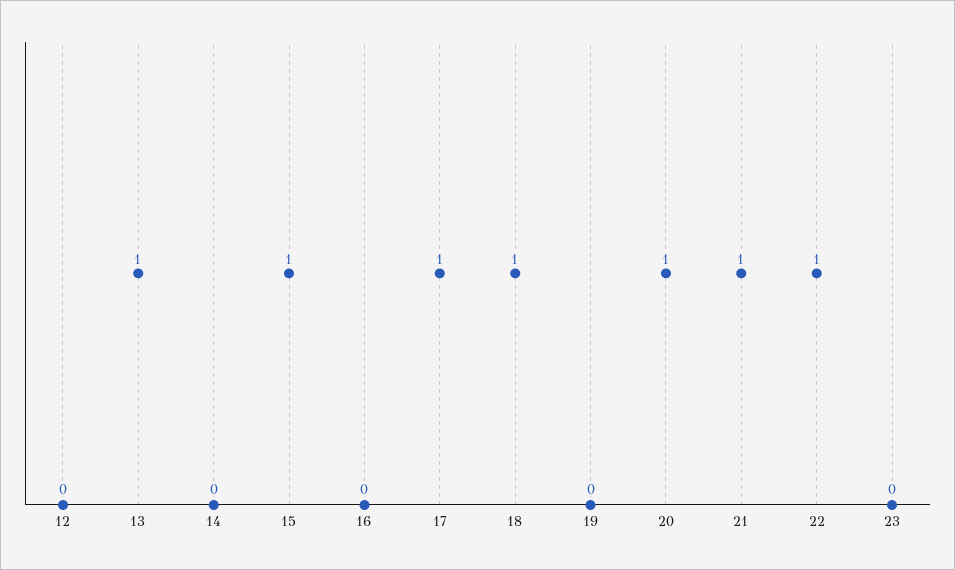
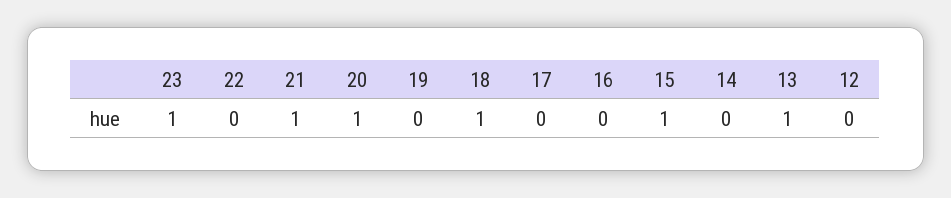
  {
    "12": 0,
    "13": 1,
    "14": 0,
    "15": 1,
    "16": 0,
-   "17": 1,
+   "17": 0,
    "18": 1,
    "19": 0,
    "20": 1,
    "21": 1,
-   "22": 1,
+   "22": 0,
-   "23": 0
+   "23": 1
  }

